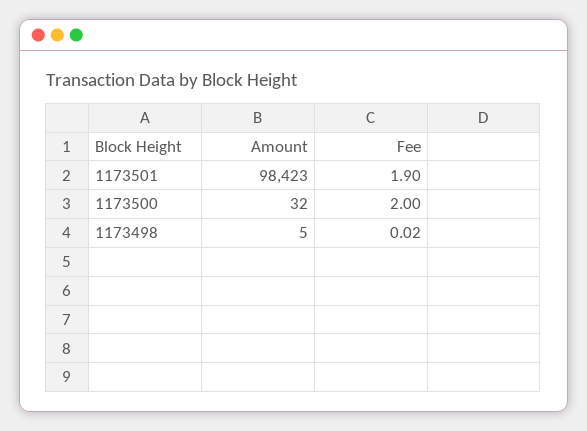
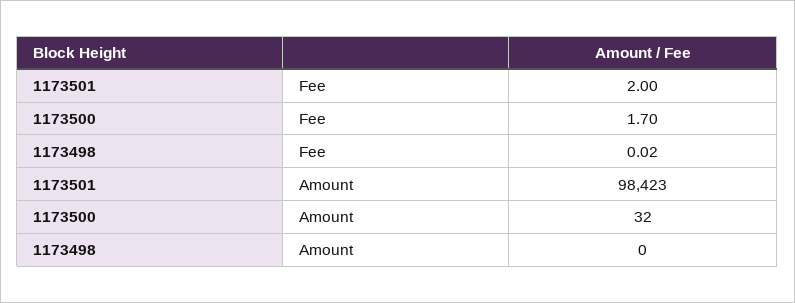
  {
    "Amount": {
      "1173501": 98423,
      "1173500": 32,
-     "1173498": 5
+     "1173498": 0
    },
    "Fee": {
-     "1173501": 1.9,
+     "1173501": 2,
-     "1173500": 2,
+     "1173500": 1.7,
      "1173498": 0.02
    }
  }

